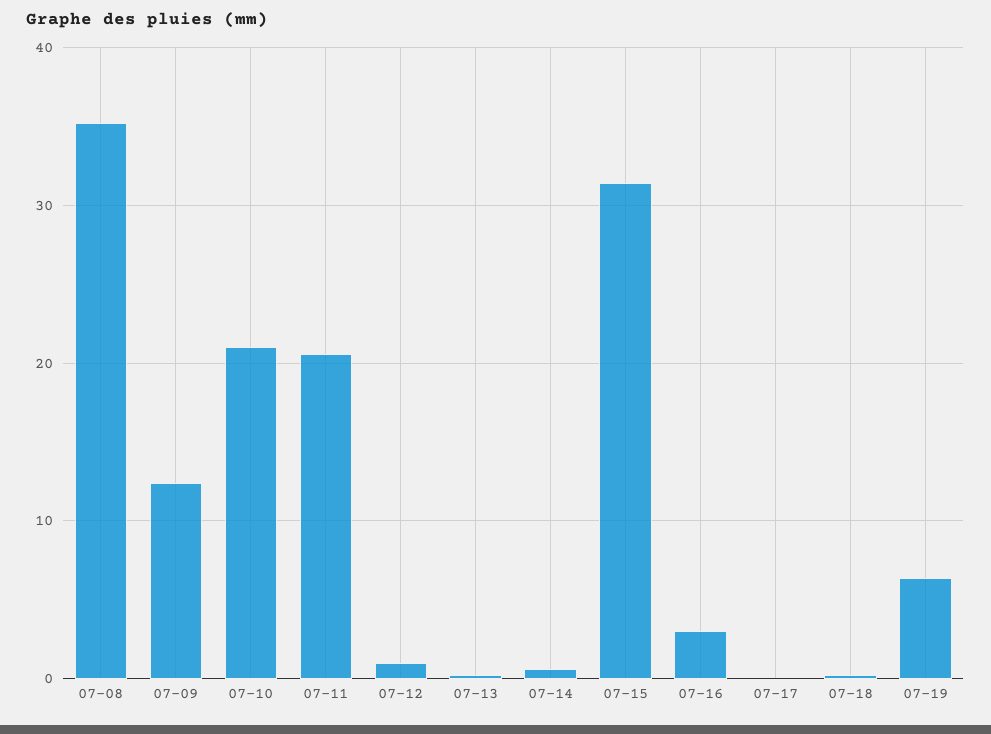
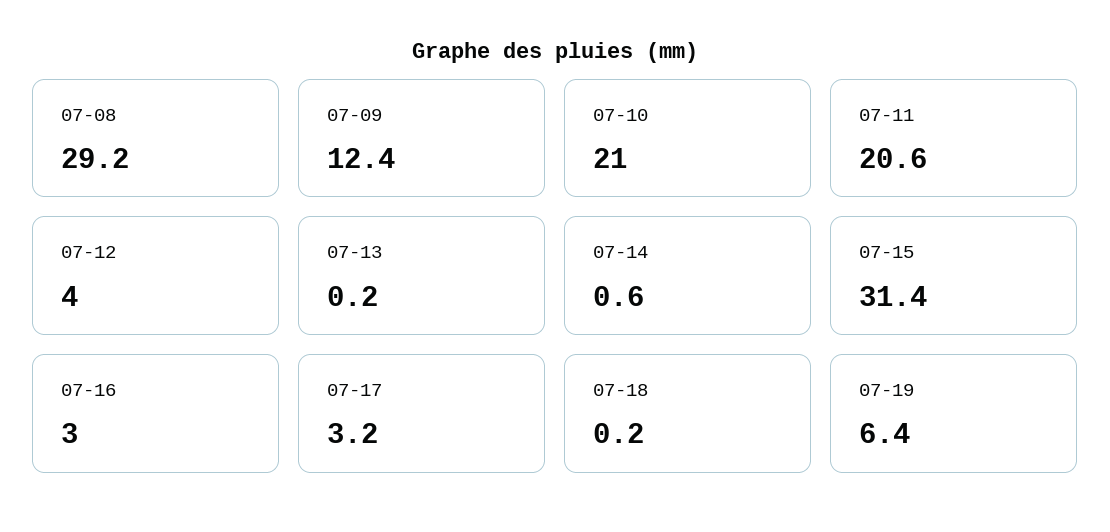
  {
-   "07-08": 35,
+   "07-08": 29.2,
    "07-09": 12.4,
    "07-10": 21,
    "07-11": 20.6,
-   "07-12": 1,
+   "07-12": 4,
    "07-13": 0.2,
    "07-14": 0.6,
    "07-15": 31.4,
    "07-16": 3,
-   "07-17": 0,
+   "07-17": 3.2,
    "07-18": 0.2,
    "07-19": 6.4
  }

